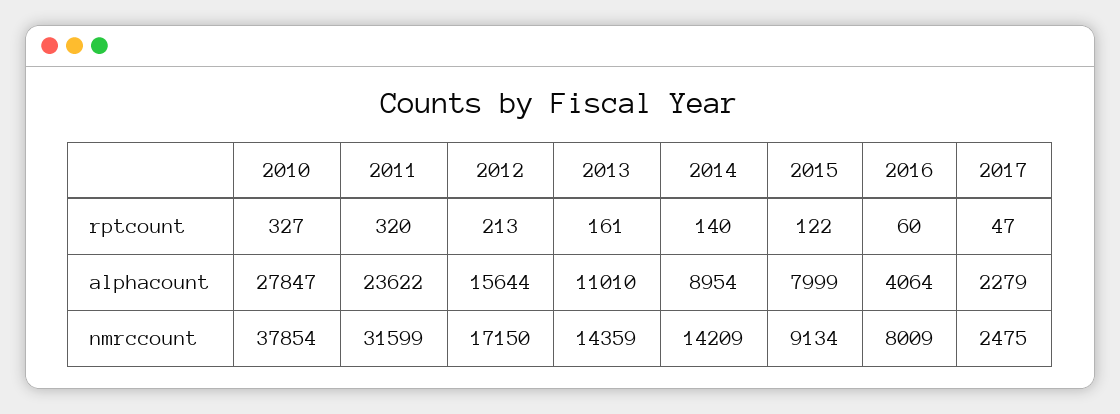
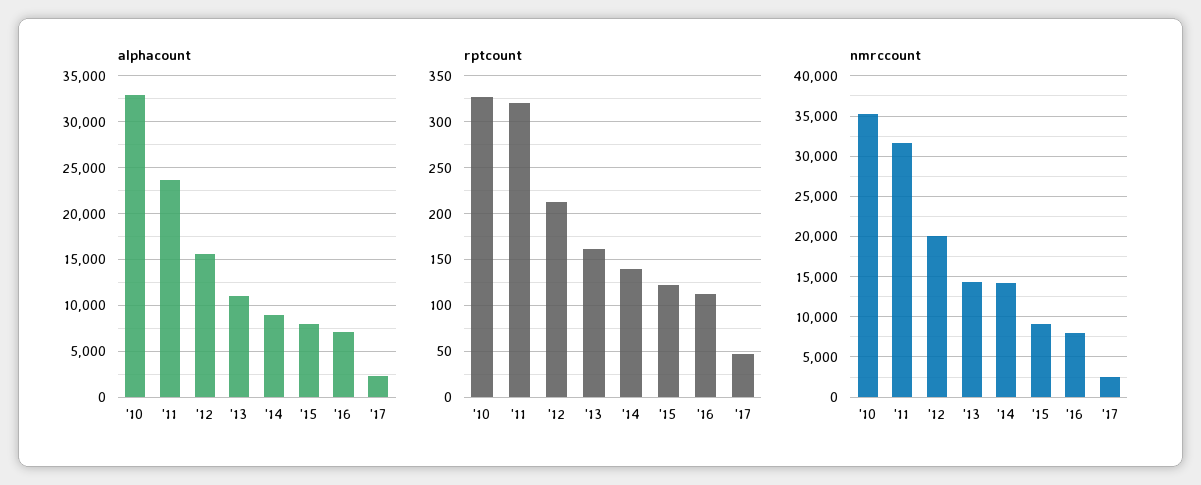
  {
    "rptcount": {
      "2010": 327,
      "2011": 320,
      "2012": 213,
      "2013": 161,
      "2014": 140,
      "2015": 122,
-     "2016": 60,
+     "2016": 110,
      "2017": 47
    },
    "alphacount": {
-     "2010": 27847,
+     "2010": 33000,
      "2011": 23622,
      "2012": 15644,
      "2013": 11010,
      "2014": 8954,
      "2015": 7999,
-     "2016": 4064,
+     "2016": 7000,
      "2017": 2279
    },
    "nmrccount": {
-     "2010": 37854,
+     "2010": 35000,
      "2011": 31599,
-     "2012": 17150,
+     "2012": 20000,
      "2013": 14359,
      "2014": 14209,
      "2015": 9134,
      "2016": 8009,
      "2017": 2475
    }
  }

